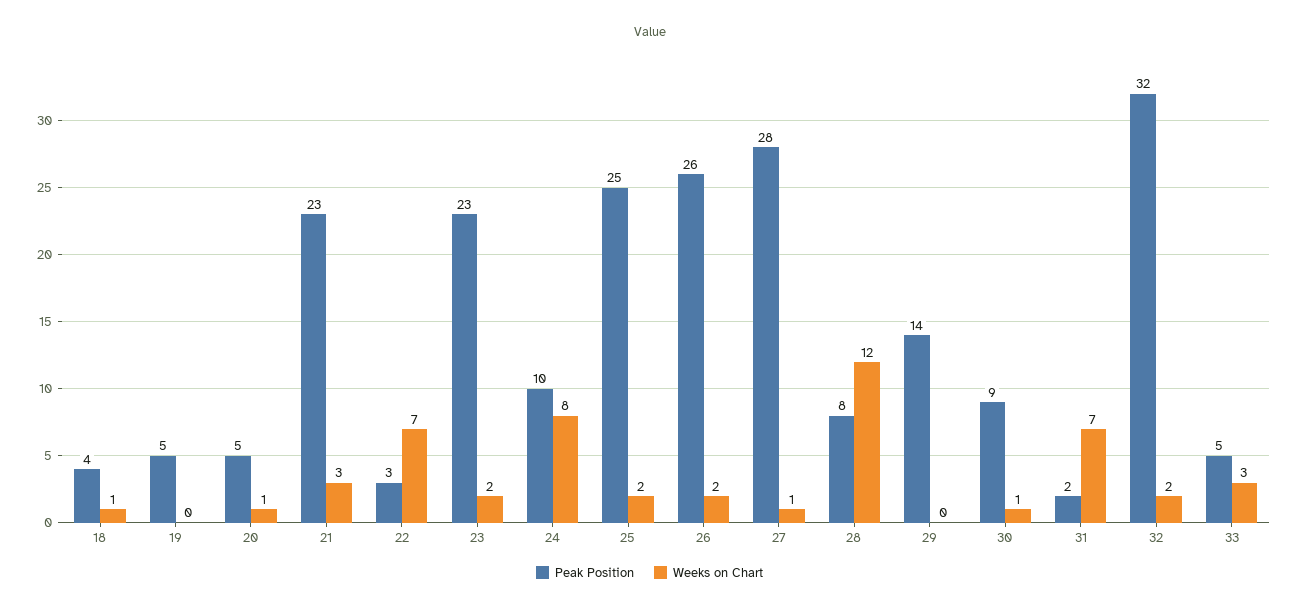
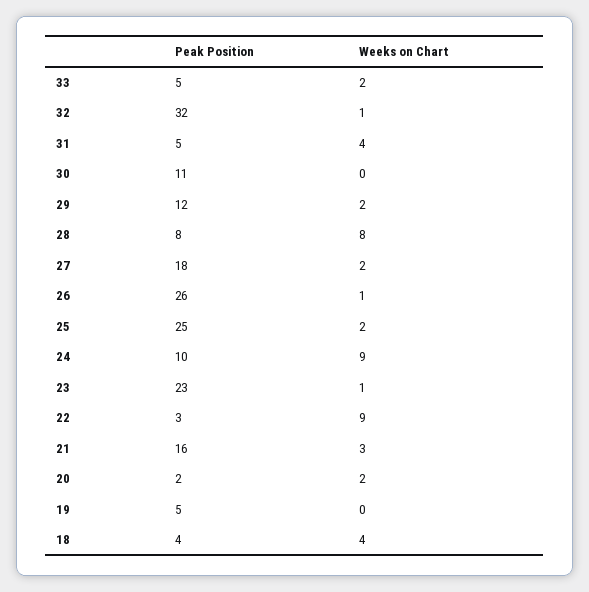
  {
    "Peak Position": {
      "18": 4,
      "19": 5,
-     "20": 5,
+     "20": 2,
-     "21": 23,
+     "21": 16,
      "22": 3,
      "23": 23,
      "24": 10,
      "25": 25,
      "26": 26,
-     "27": 28,
+     "27": 18,
      "28": 8,
-     "29": 14,
+     "29": 12,
-     "30": 9,
+     "30": 11,
-     "31": 2,
+     "31": 5,
      "32": 32,
      "33": 5
    },
    "Weeks on Chart": {
-     "18": 1,
+     "18": 4,
      "19": 0,
-     "20": 1,
+     "20": 2,
      "21": 3,
-     "22": 7,
+     "22": 9,
-     "23": 2,
+     "23": 1,
-     "24": 8,
+     "24": 9,
      "25": 2,
-     "26": 2,
+     "26": 1,
-     "27": 1,
+     "27": 2,
-     "28": 12,
+     "28": 8,
-     "29": 0,
+     "29": 2,
-     "30": 1,
+     "30": 0,
-     "31": 7,
+     "31": 4,
-     "32": 2,
+     "32": 1,
-     "33": 3
+     "33": 2
    }
  }

